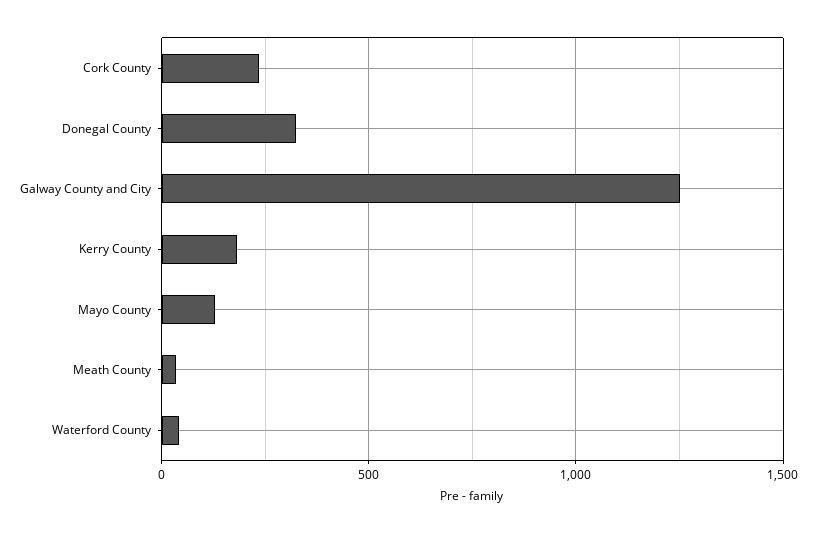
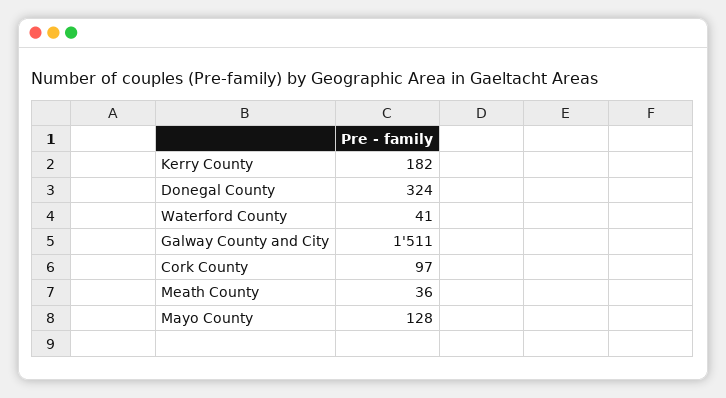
  {
-   "Cork County": 250,
+   "Cork County": 97,
    "Donegal County": 324,
-   "Galway County and City": 1250,
+   "Galway County and City": 1511,
    "Kerry County": 182,
    "Mayo County": 128,
    "Meath County": 36,
    "Waterford County": 41
  }

